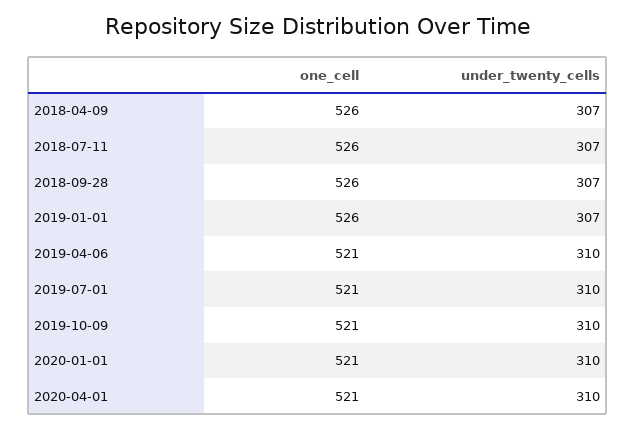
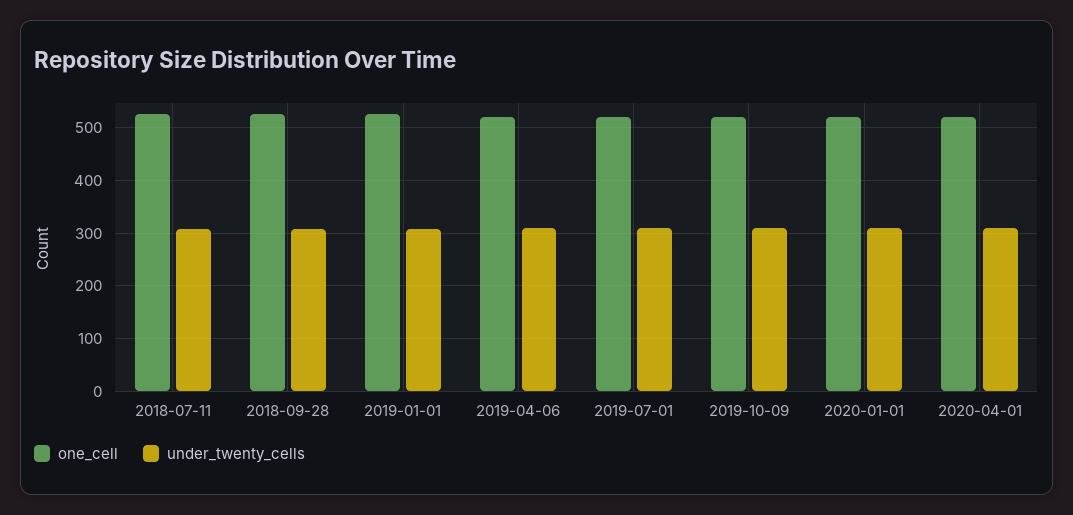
  {
    "one_cell": {
-     "2018-04-09": 526,
      "2018-07-11": 526,
      "2018-09-28": 526,
      "2019-01-01": 526,
      "2019-04-06": 521,
      "2019-07-01": 521,
      "2019-10-09": 521,
      "2020-01-01": 521,
      "2020-04-01": 521
    },
    "under_twenty_cells": {
-     "2018-04-09": 307,
      "2018-07-11": 307,
      "2018-09-28": 307,
      "2019-01-01": 307,
      "2019-04-06": 310,
      "2019-07-01": 310,
      "2019-10-09": 310,
      "2020-01-01": 310,
      "2020-04-01": 310
    }
  }

